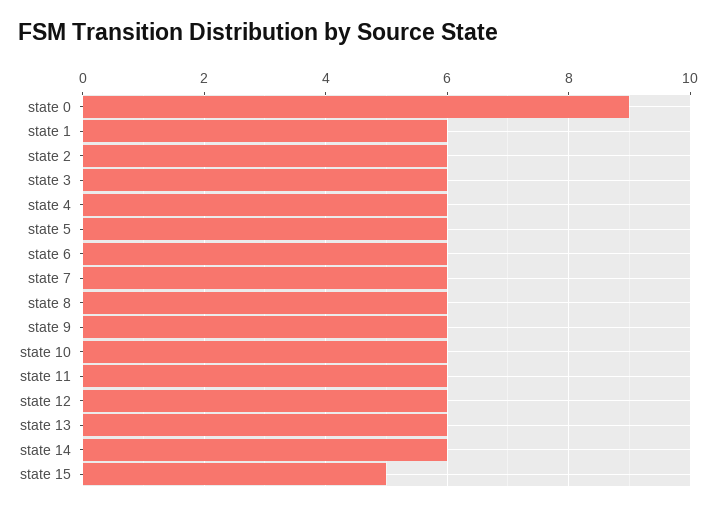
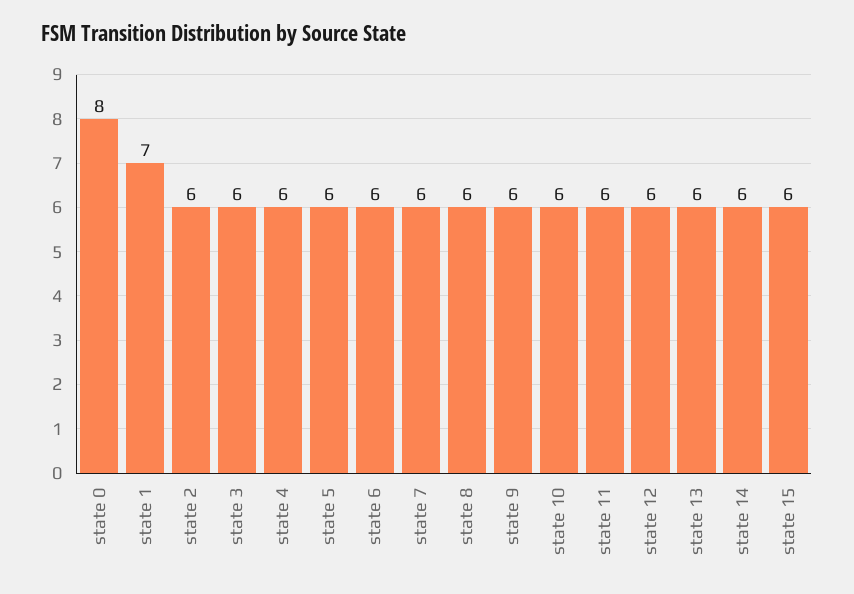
  {
-   "state 0": 9,
+   "state 0": 8,
-   "state 1": 6,
+   "state 1": 7,
    "state 2": 6,
    "state 3": 6,
    "state 4": 6,
    "state 5": 6,
    "state 6": 6,
    "state 7": 6,
    "state 8": 6,
    "state 9": 6,
    "state 10": 6,
    "state 11": 6,
    "state 12": 6,
    "state 13": 6,
    "state 14": 6,
-   "state 15": 5
+   "state 15": 6
  }

